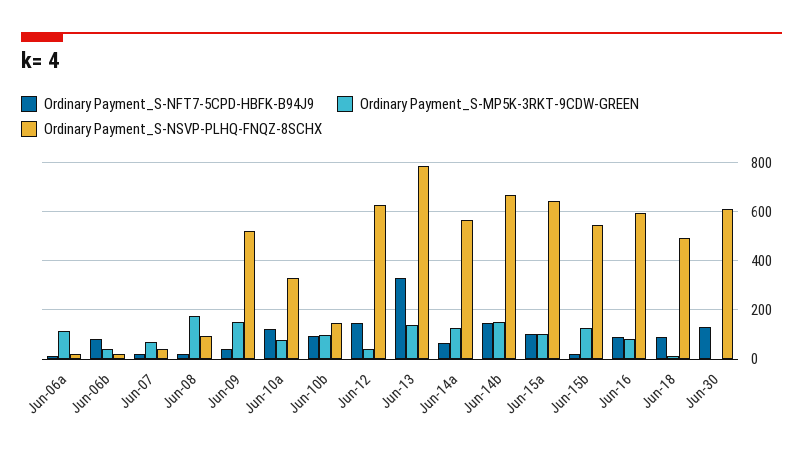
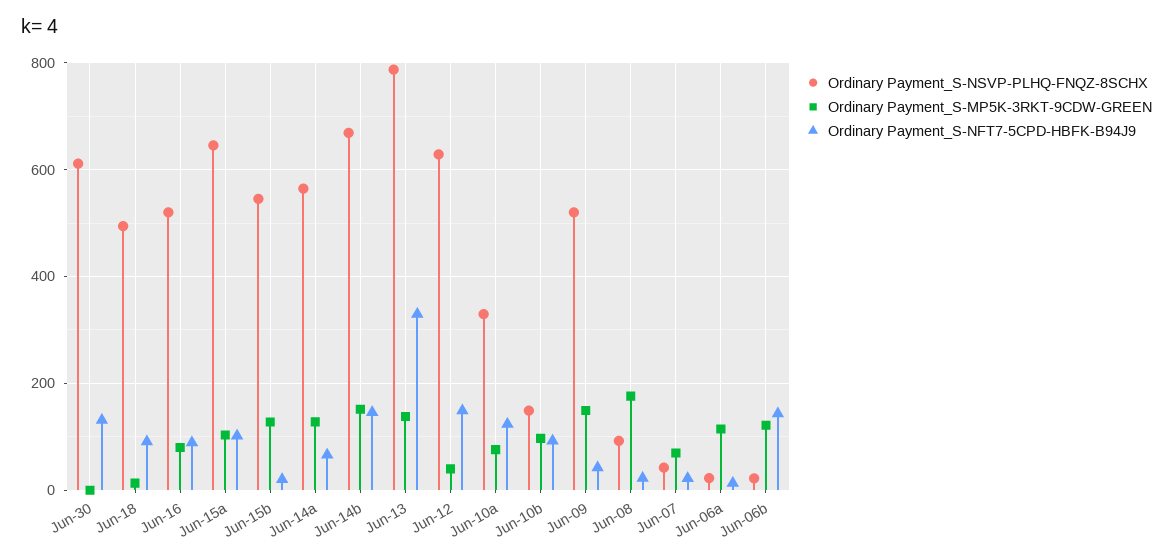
  {
    "Ordinary Payment_S-NFT7-5CPD-HBFK-B94J9": {
      "Jun-06a": 20,
-     "Jun-06b": 75,
+     "Jun-06b": 140,
      "Jun-07": 20,
      "Jun-08": 20,
      "Jun-09": 40,
      "Jun-10a": 120,
      "Jun-10b": 100,
      "Jun-12": 140,
      "Jun-13": 320,
      "Jun-14a": 60,
      "Jun-14b": 140,
      "Jun-15a": 100,
      "Jun-15b": 20,
      "Jun-16": 80,
      "Jun-18": 100,
      "Jun-30": 140
    },
    "Ordinary Payment_S-MP5K-3RKT-9CDW-GREEN": {
      "Jun-06a": 120,
-     "Jun-06b": 50,
+     "Jun-06b": 120,
      "Jun-07": 60,
      "Jun-08": 180,
      "Jun-09": 140,
      "Jun-10a": 80,
      "Jun-10b": 100,
      "Jun-12": 40,
      "Jun-13": 140,
      "Jun-14a": 120,
      "Jun-14b": 160,
      "Jun-15a": 100,
      "Jun-15b": 120,
      "Jun-16": 80,
      "Jun-18": 20,
      "Jun-30": 0
    },
    "Ordinary Payment_S-NSVP-PLHQ-FNQZ-8SCHX": {
      "Jun-06a": 20,
      "Jun-06b": 20,
      "Jun-07": 40,
      "Jun-08": 100,
      "Jun-09": 520,
      "Jun-10a": 320,
      "Jun-10b": 140,
      "Jun-12": 620,
      "Jun-13": 780,
      "Jun-14a": 560,
      "Jun-14b": 660,
      "Jun-15a": 640,
      "Jun-15b": 540,
-     "Jun-16": 600,
+     "Jun-16": 520,
      "Jun-18": 500,
      "Jun-30": 620
    }
  }

